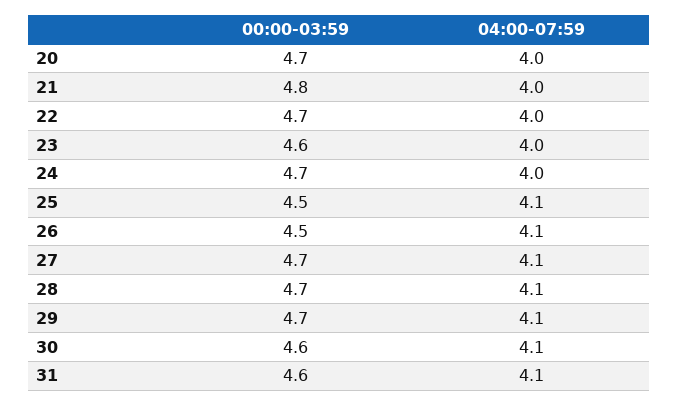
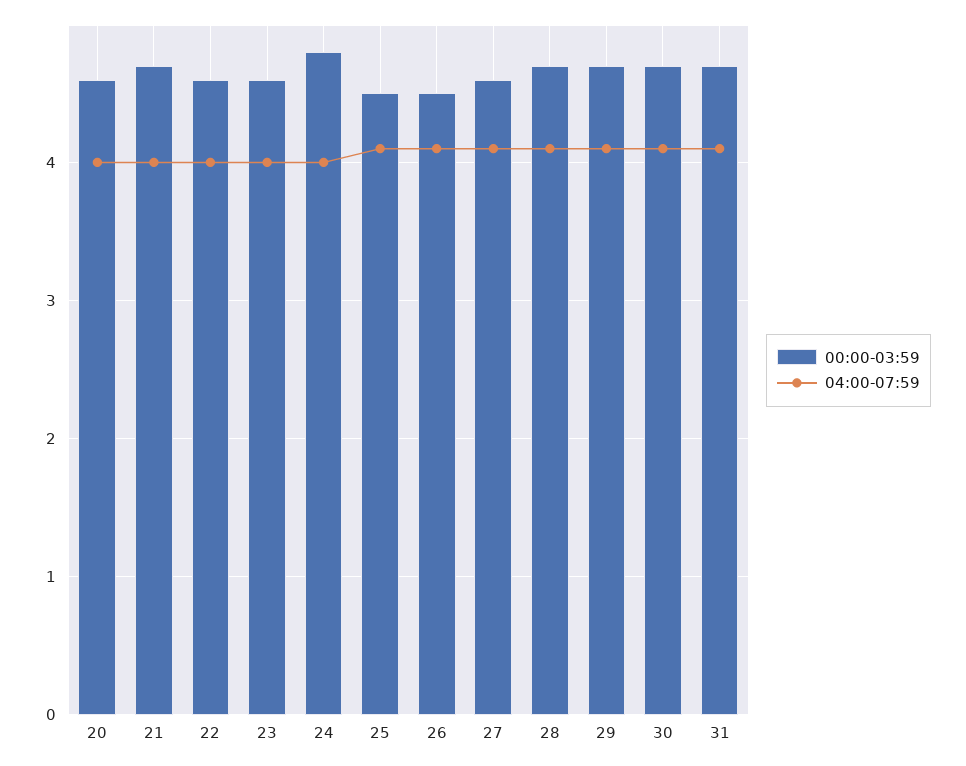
  {
    "00:00-03:59": {
-     "20": 4.7,
+     "20": 4.6,
-     "21": 4.8,
+     "21": 4.7,
-     "22": 4.7,
+     "22": 4.6,
      "23": 4.6,
-     "24": 4.7,
+     "24": 4.8,
      "25": 4.5,
      "26": 4.5,
-     "27": 4.7,
+     "27": 4.6,
      "28": 4.7,
      "29": 4.7,
-     "30": 4.6,
+     "30": 4.7,
-     "31": 4.6
+     "31": 4.7
    },
    "04:00-07:59": {
      "20": 4,
      "21": 4,
      "22": 4,
      "23": 4,
      "24": 4,
      "25": 4.1,
      "26": 4.1,
      "27": 4.1,
      "28": 4.1,
      "29": 4.1,
      "30": 4.1,
      "31": 4.1
    }
  }

